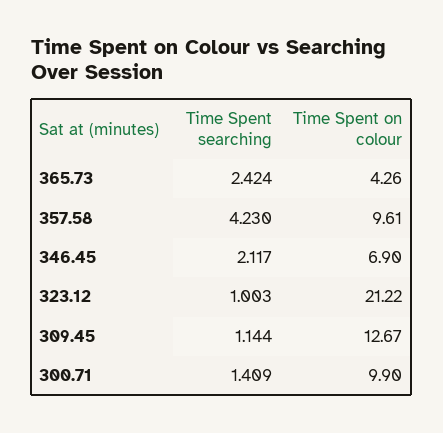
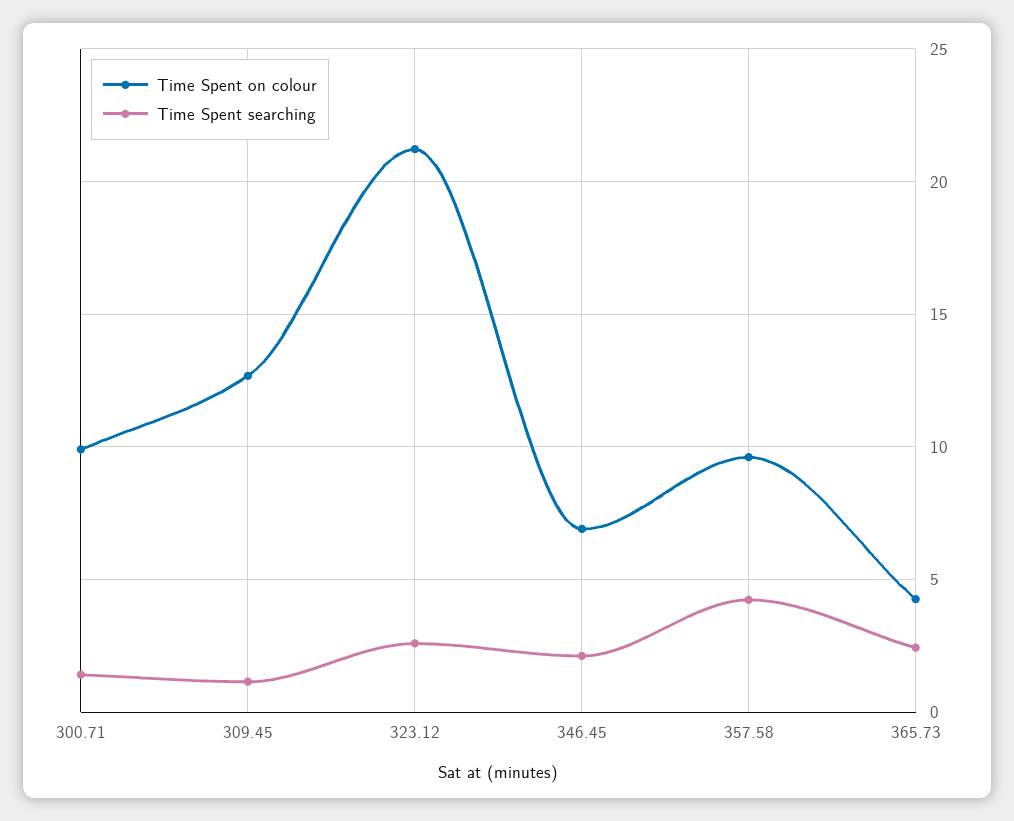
  {
    "Time Spent searching": {
      "365.73": 2.424,
      "357.58": 4.23,
      "346.45": 2.117,
-     "323.12": 1.003,
+     "323.12": 2.5,
      "309.45": 1.144,
      "300.71": 1.409
    },
    "Time Spent on colour": {
      "365.73": 4.26,
      "357.58": 9.61,
      "346.45": 6.9,
      "323.12": 21.22,
      "309.45": 12.67,
      "300.71": 9.9
    }
  }

